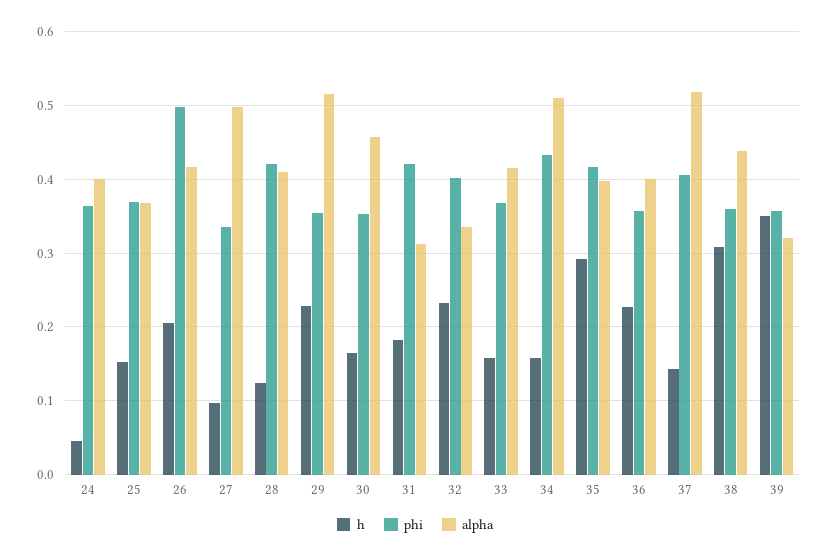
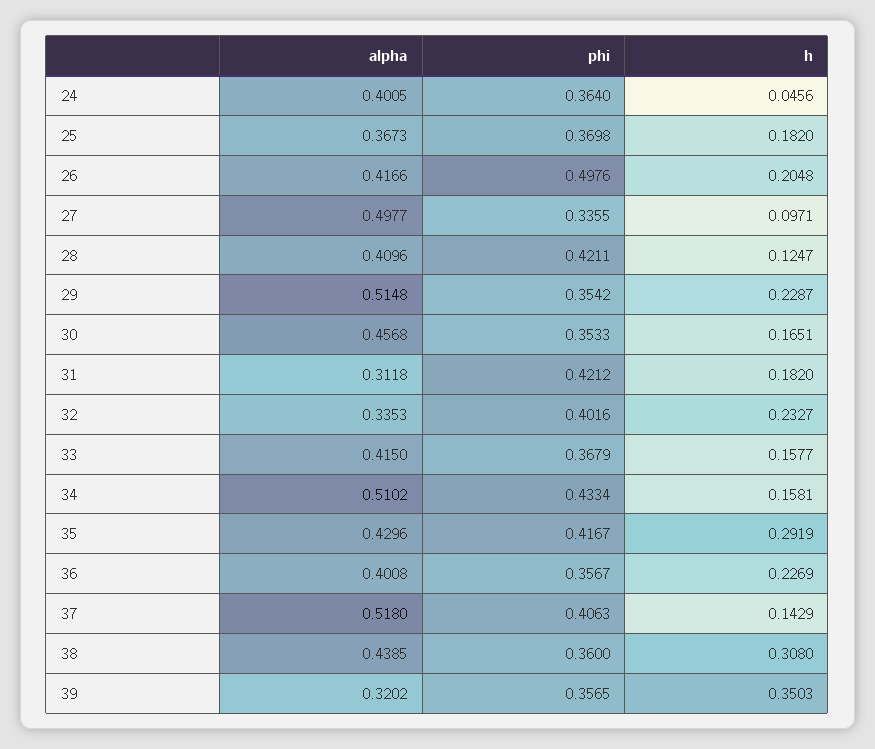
  {
    "h": {
      "24": 0.0456,
-     "25": 0.15,
+     "25": 0.182,
      "26": 0.2048,
      "27": 0.0971,
      "28": 0.1247,
      "29": 0.2287,
      "30": 0.1651,
      "31": 0.182,
      "32": 0.2327,
      "33": 0.1577,
      "34": 0.1581,
      "35": 0.2919,
      "36": 0.2269,
      "37": 0.1429,
      "38": 0.308,
      "39": 0.3503
    },
    "phi": {
      "24": 0.364,
      "25": 0.3698,
      "26": 0.4976,
      "27": 0.3355,
      "28": 0.4211,
      "29": 0.3542,
      "30": 0.3533,
      "31": 0.4212,
      "32": 0.4016,
      "33": 0.3679,
      "34": 0.4334,
      "35": 0.4167,
      "36": 0.3567,
      "37": 0.4063,
      "38": 0.36,
      "39": 0.3565
    },
    "alpha": {
      "24": 0.4005,
      "25": 0.3673,
      "26": 0.4166,
      "27": 0.4977,
      "28": 0.4096,
      "29": 0.5148,
      "30": 0.4568,
      "31": 0.3118,
      "32": 0.3353,
      "33": 0.415,
      "34": 0.5102,
-     "35": 0.4,
+     "35": 0.4296,
      "36": 0.4008,
      "37": 0.518,
      "38": 0.4385,
      "39": 0.3202
    }
  }

